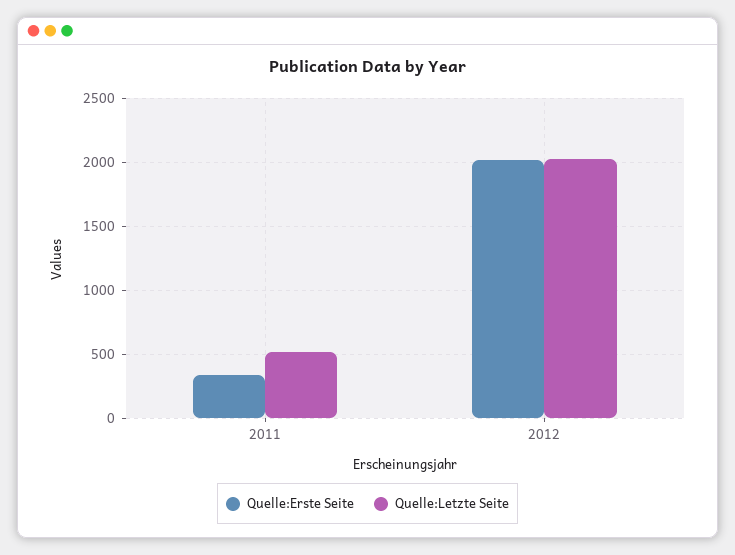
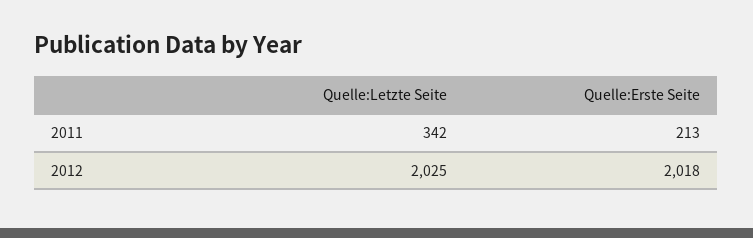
  {
    "Quelle:Erste Seite": {
-     "2011": 350,
+     "2011": 213,
      "2012": 2018
    },
    "Quelle:Letzte Seite": {
-     "2011": 500,
+     "2011": 342,
      "2012": 2025
    }
  }

